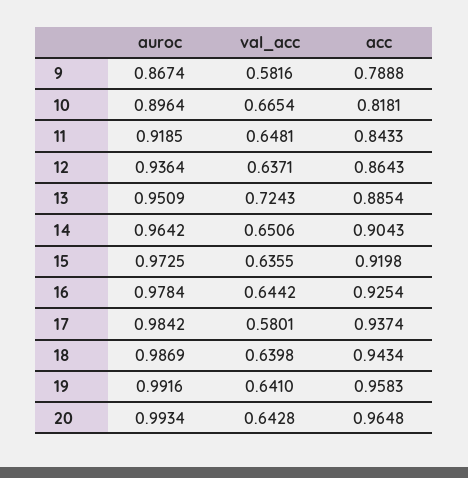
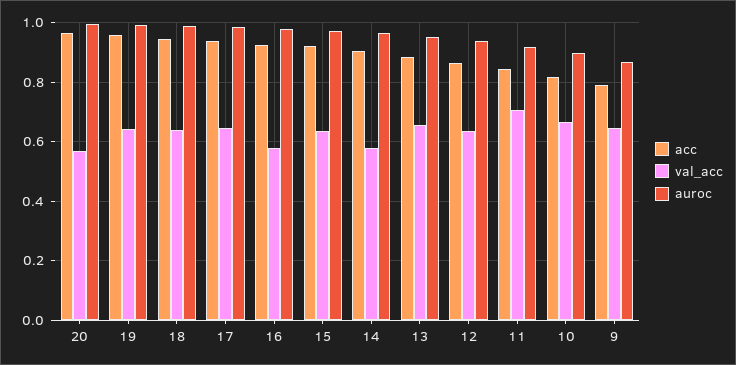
  {
    "auroc": {
      "9": 0.8674,
      "10": 0.8964,
      "11": 0.9185,
      "12": 0.9364,
      "13": 0.9509,
      "14": 0.9642,
      "15": 0.9725,
      "16": 0.9784,
      "17": 0.9842,
      "18": 0.9869,
      "19": 0.9916,
      "20": 0.9934
    },
    "val_acc": {
-     "9": 0.5816,
+     "9": 0.65,
      "10": 0.6654,
-     "11": 0.6481,
+     "11": 0.7,
      "12": 0.6371,
-     "13": 0.7243,
+     "13": 0.65,
-     "14": 0.6506,
+     "14": 0.575,
      "15": 0.6355,
-     "16": 0.6442,
+     "16": 0.575,
-     "17": 0.5801,
+     "17": 0.65,
      "18": 0.6398,
      "19": 0.641,
-     "20": 0.6428
+     "20": 0.575
    },
    "acc": {
      "9": 0.7888,
      "10": 0.8181,
      "11": 0.8433,
      "12": 0.8643,
      "13": 0.8854,
      "14": 0.9043,
      "15": 0.9198,
      "16": 0.9254,
      "17": 0.9374,
      "18": 0.9434,
      "19": 0.9583,
      "20": 0.9648
    }
  }

